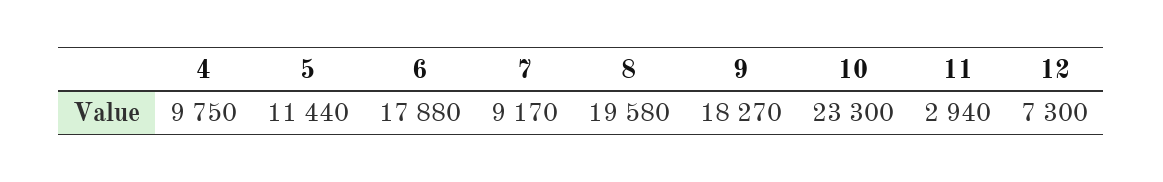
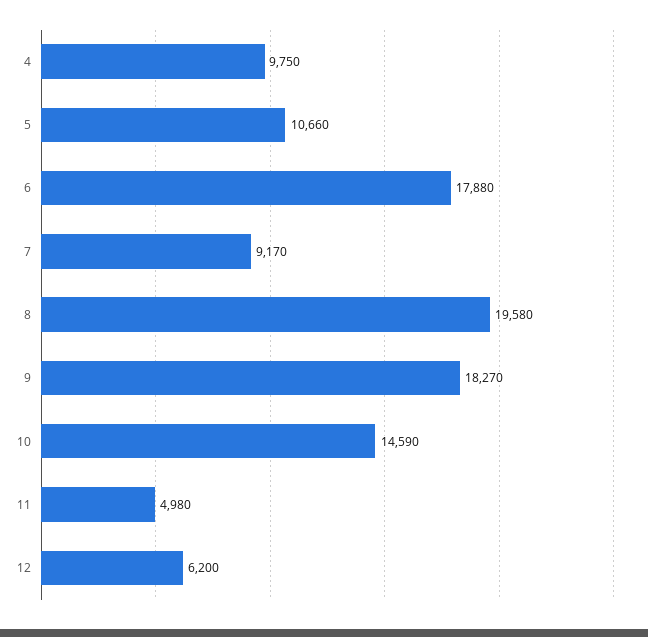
  {
    "4": 9750,
-   "5": 11440,
+   "5": 10660,
    "6": 17880,
    "7": 9170,
    "8": 19580,
    "9": 18270,
-   "10": 23300,
+   "10": 14590,
-   "11": 2940,
+   "11": 4980,
-   "12": 7300
+   "12": 6200
  }

